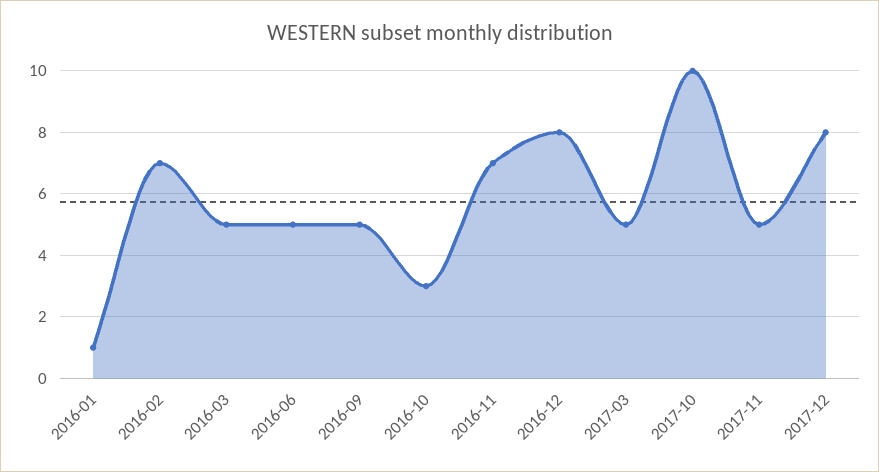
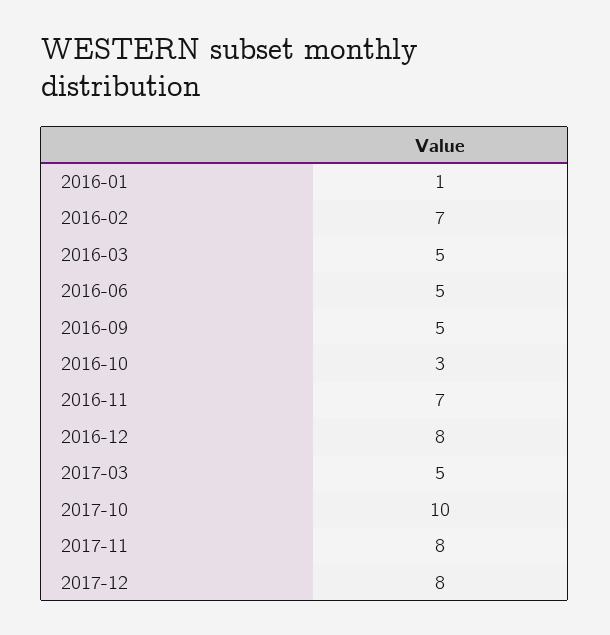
  {
    "2016-01": 1,
    "2016-02": 7,
    "2016-03": 5,
    "2016-06": 5,
    "2016-09": 5,
    "2016-10": 3,
    "2016-11": 7,
    "2016-12": 8,
    "2017-03": 5,
    "2017-10": 10,
-   "2017-11": 5,
+   "2017-11": 8,
    "2017-12": 8
  }

